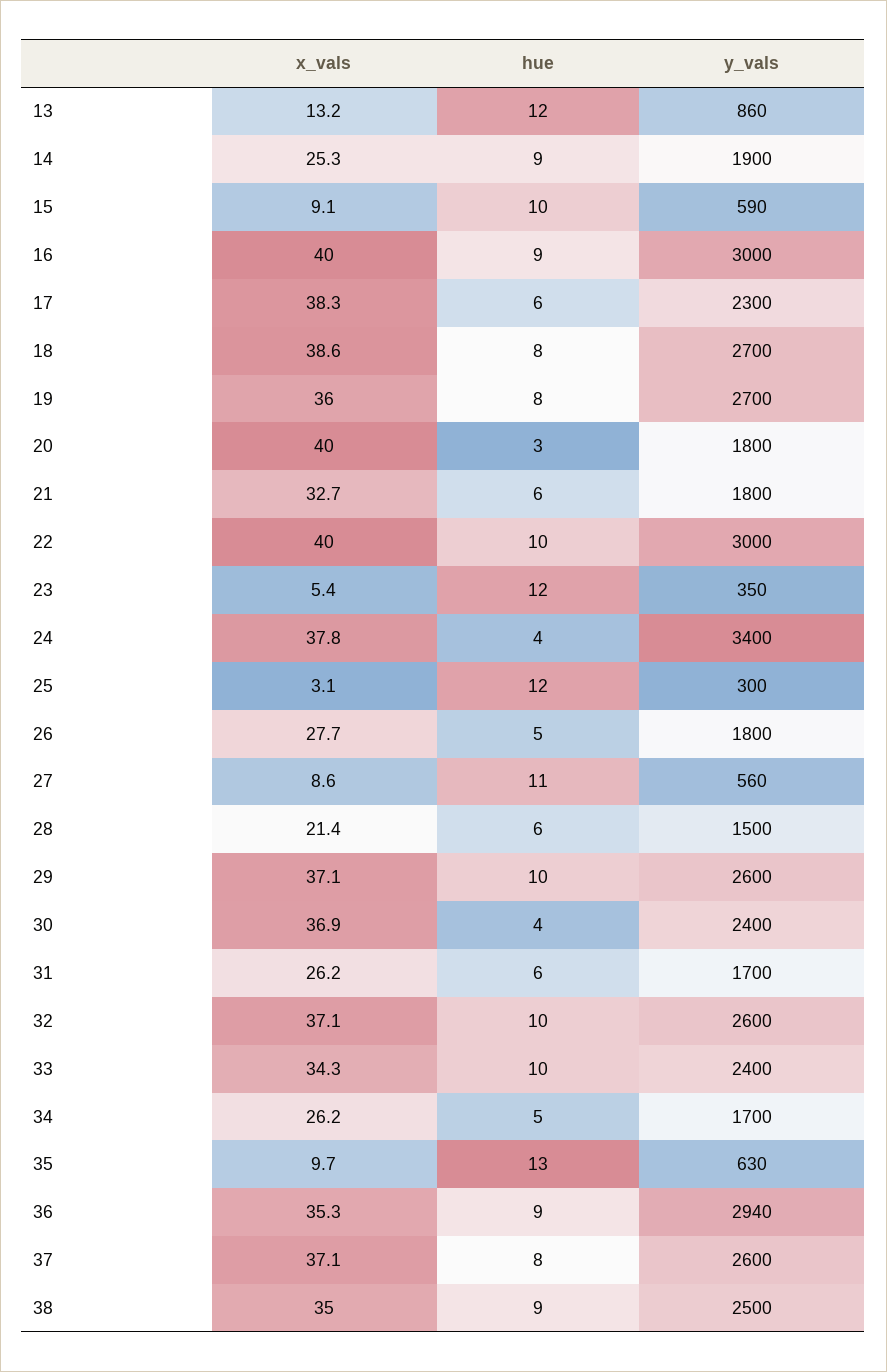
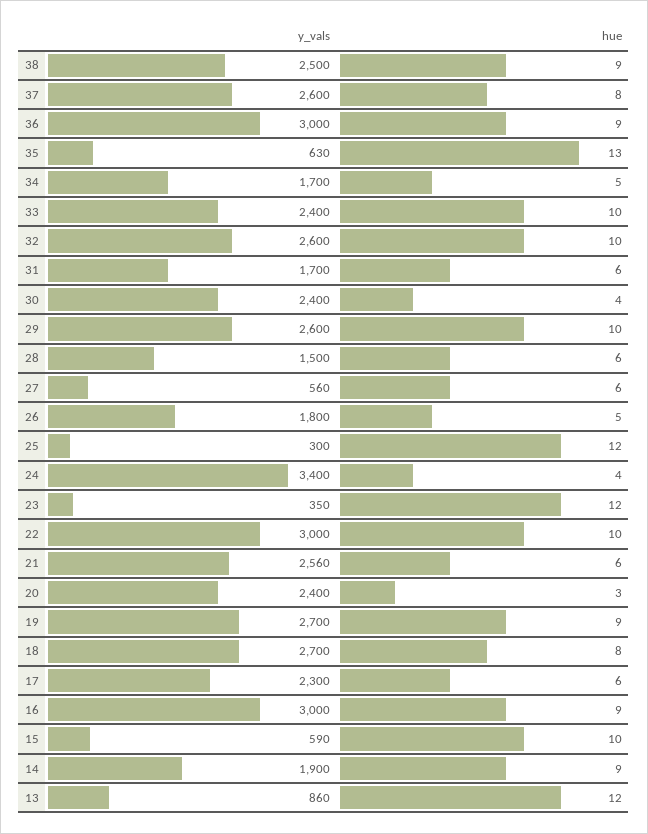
  {
-   "x_vals": {
-     "13": 13.2,
-     "14": 25.3,
-     "15": 9.1,
-     "16": 40,
-     "17": 38.3,
-     "18": 38.6,
-     "19": 36,
-     "20": 40,
-     "21": 32.7,
-     "22": 40,
-     "23": 5.4,
-     "24": 37.8,
-     "25": 3.1,
-     "26": 27.7,
-     "27": 8.6,
-     "28": 21.4,
-     "29": 37.1,
-     "30": 36.9,
-     "31": 26.2,
-     "32": 37.1,
-     "33": 34.3,
-     "34": 26.2,
-     "35": 9.7,
-     "36": 35.3,
-     "37": 37.1,
-     "38": 35
-   },
    "hue": {
      "13": 12,
      "14": 9,
      "15": 10,
      "16": 9,
      "17": 6,
      "18": 8,
-     "19": 8,
+     "19": 9,
      "20": 3,
      "21": 6,
      "22": 10,
      "23": 12,
      "24": 4,
      "25": 12,
      "26": 5,
-     "27": 11,
+     "27": 6,
      "28": 6,
      "29": 10,
      "30": 4,
      "31": 6,
      "32": 10,
      "33": 10,
      "34": 5,
      "35": 13,
      "36": 9,
      "37": 8,
      "38": 9
    },
    "y_vals": {
      "13": 860,
      "14": 1900,
      "15": 590,
      "16": 3000,
      "17": 2300,
      "18": 2700,
      "19": 2700,
-     "20": 1800,
+     "20": 2400,
-     "21": 1800,
+     "21": 2560,
      "22": 3000,
      "23": 350,
      "24": 3400,
      "25": 300,
      "26": 1800,
      "27": 560,
      "28": 1500,
      "29": 2600,
      "30": 2400,
      "31": 1700,
      "32": 2600,
      "33": 2400,
      "34": 1700,
      "35": 630,
-     "36": 2940,
+     "36": 3000,
      "37": 2600,
      "38": 2500
    }
  }

